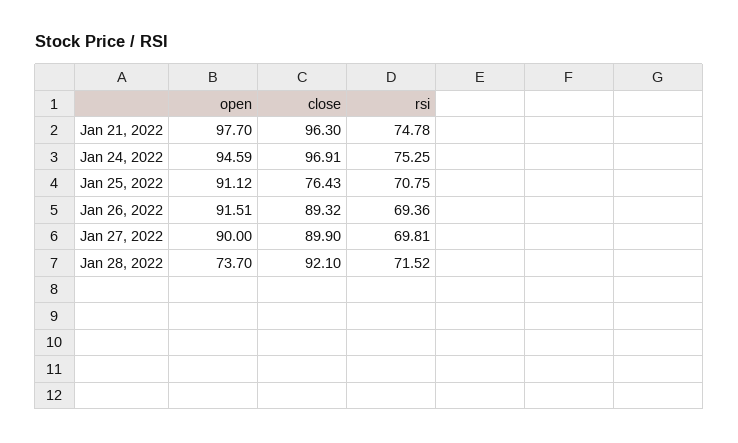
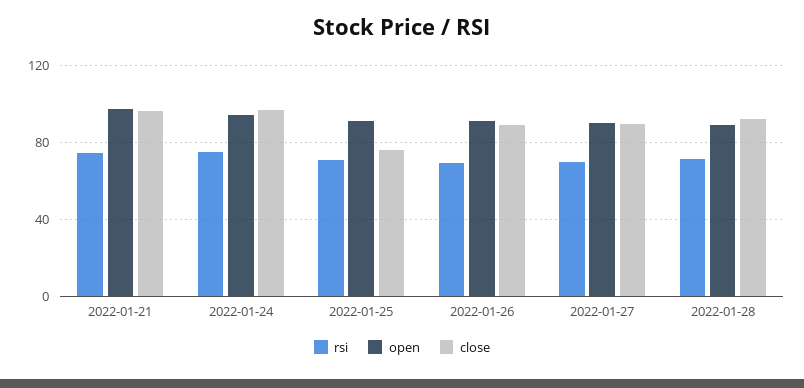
  {
    "open": {
      "Jan 21, 2022": 97.7,
      "Jan 24, 2022": 94.59,
      "Jan 25, 2022": 91.12,
      "Jan 26, 2022": 91.51,
      "Jan 27, 2022": 90,
-     "Jan 28, 2022": 73.7
+     "Jan 28, 2022": 90
    },
    "close": {
      "Jan 21, 2022": 96.3,
      "Jan 24, 2022": 96.91,
      "Jan 25, 2022": 76.43,
      "Jan 26, 2022": 89.32,
      "Jan 27, 2022": 89.9,
      "Jan 28, 2022": 92.1
    },
    "rsi": {
      "Jan 21, 2022": 74.78,
      "Jan 24, 2022": 75.25,
      "Jan 25, 2022": 70.75,
      "Jan 26, 2022": 69.36,
      "Jan 27, 2022": 69.81,
      "Jan 28, 2022": 71.52
    }
  }

